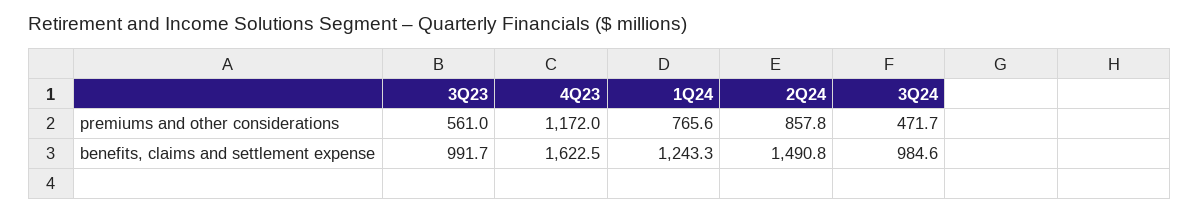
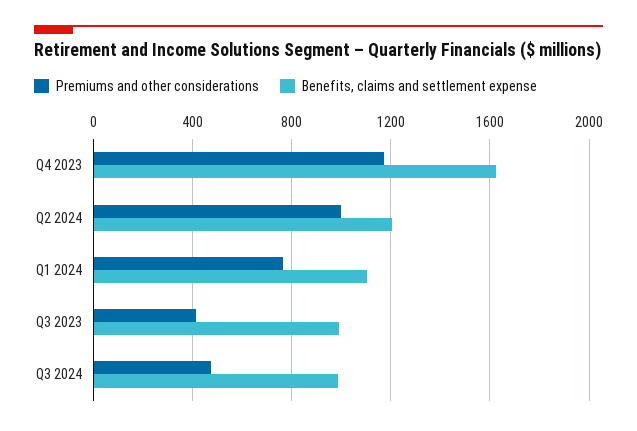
  {
    "premiums and other considerations": {
-     "3Q23": 561,
+     "3Q23": 400,
      "4Q23": 1172,
      "1Q24": 765.6,
-     "2Q24": 857.8,
+     "2Q24": 1000,
      "3Q24": 471.7
    },
    "benefits, claims and settlement expense": {
      "3Q23": 991.7,
      "4Q23": 1622.5,
-     "1Q24": 1243.3,
+     "1Q24": 1100,
-     "2Q24": 1490.8,
+     "2Q24": 1200,
      "3Q24": 984.6
    }
  }

